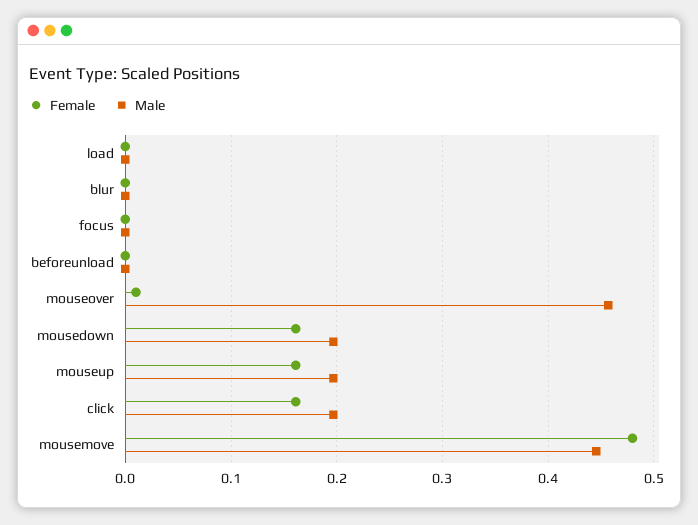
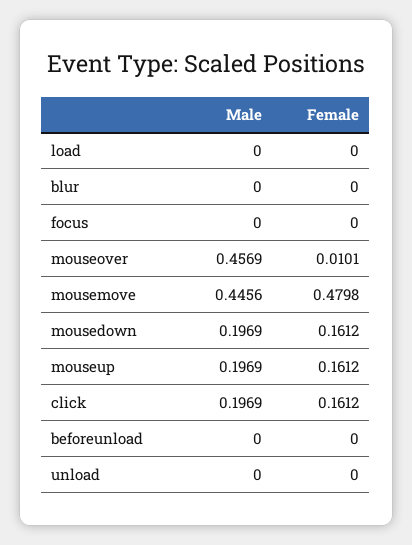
  {
    "Female": {
      "load": 0,
      "blur": 0,
      "focus": 0,
      "beforeunload": 0,
      "mouseover": 0.0101,
      "mousedown": 0.1612,
      "mouseup": 0.1612,
      "click": 0.1612,
-     "mousemove": 0.4798
+     "mousemove": 0.4798,
+     "unload": 0
    },
    "Male": {
      "load": 0,
      "blur": 0,
      "focus": 0,
      "beforeunload": 0,
      "mouseover": 0.4569,
      "mousedown": 0.1969,
      "mouseup": 0.1969,
      "click": 0.1969,
-     "mousemove": 0.4456
+     "mousemove": 0.4456,
+     "unload": 0
    }
  }

